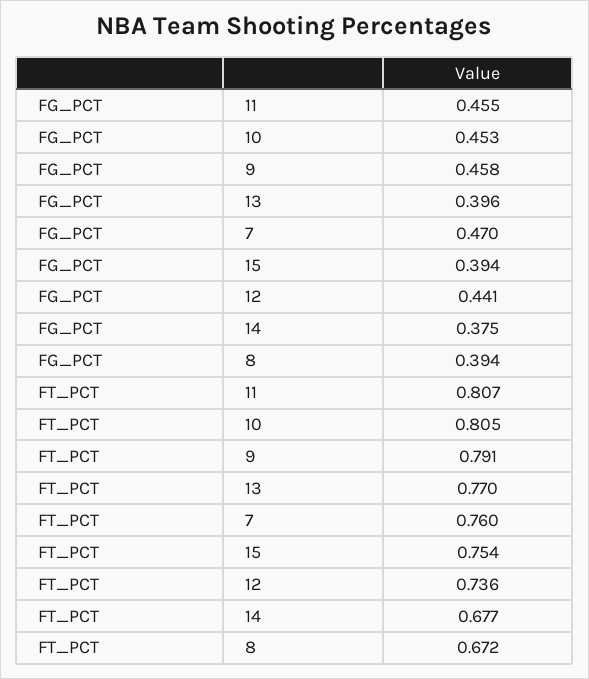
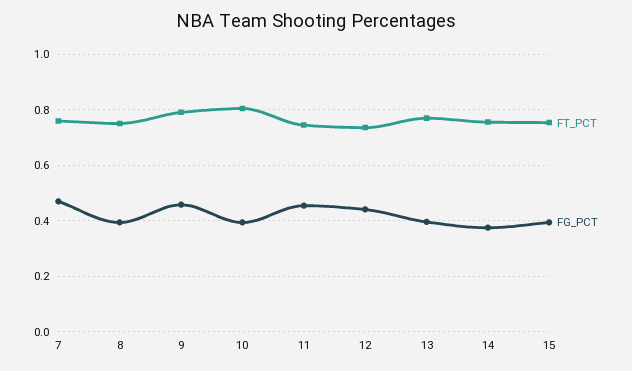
  {
    "FG_PCT": {
      "11": 0.455,
-     "10": 0.453,
+     "10": 0.4,
      "9": 0.458,
      "13": 0.396,
      "7": 0.47,
      "15": 0.394,
      "12": 0.441,
      "14": 0.375,
      "8": 0.394
    },
    "FT_PCT": {
-     "11": 0.807,
+     "11": 0.75,
      "10": 0.805,
      "9": 0.791,
      "13": 0.77,
      "7": 0.76,
      "15": 0.754,
      "12": 0.736,
-     "14": 0.677,
+     "14": 0.75,
-     "8": 0.672
+     "8": 0.75
    }
  }

